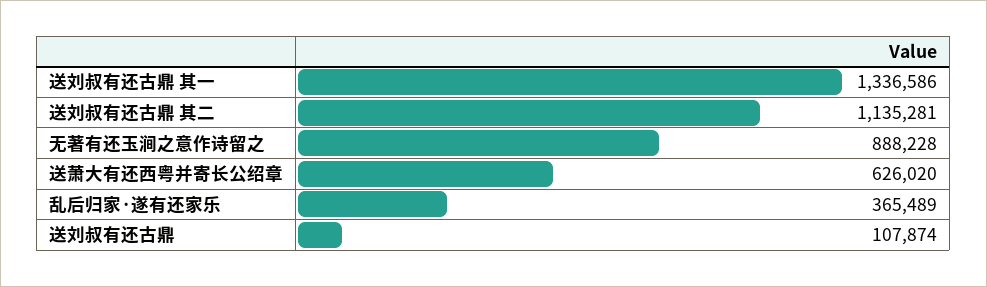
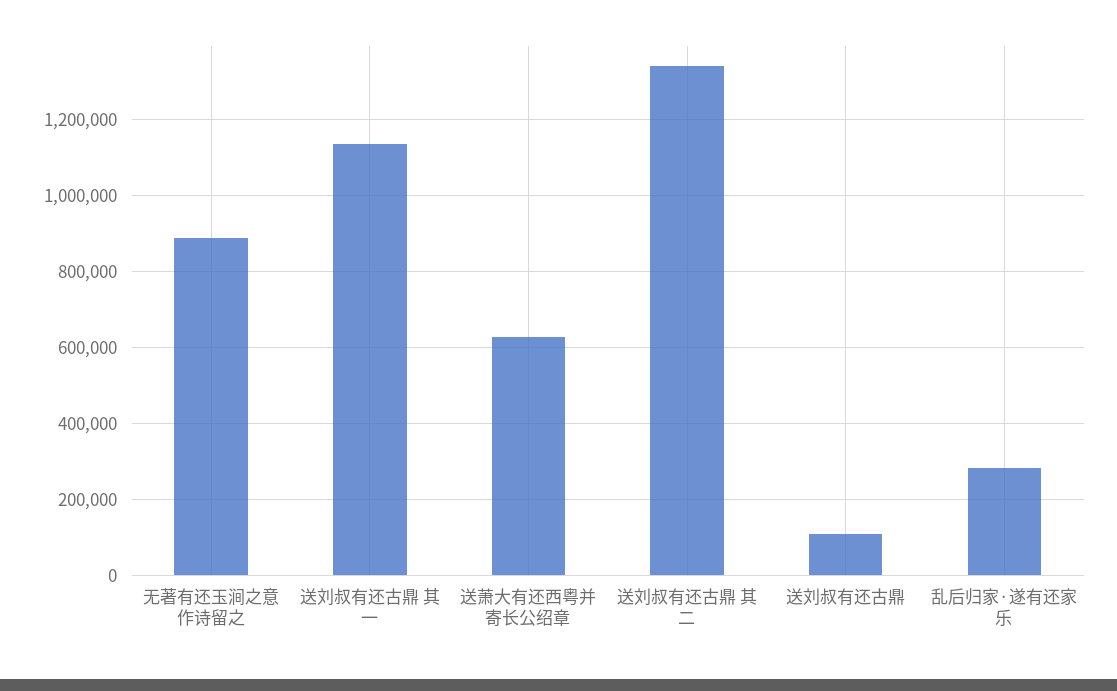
  {
-   "送刘叔有还古鼎 其一": 1336586,
+   "送刘叔有还古鼎 其一": 1140000,
-   "送刘叔有还古鼎 其二": 1135281,
+   "送刘叔有还古鼎 其二": 1340000,
    "无著有还玉涧之意作诗留之": 888228,
    "送萧大有还西粤并寄长公绍章": 626020,
-   "乱后归家·遂有还家乐": 365489,
+   "乱后归家·遂有还家乐": 280000,
    "送刘叔有还古鼎": 107874
  }

